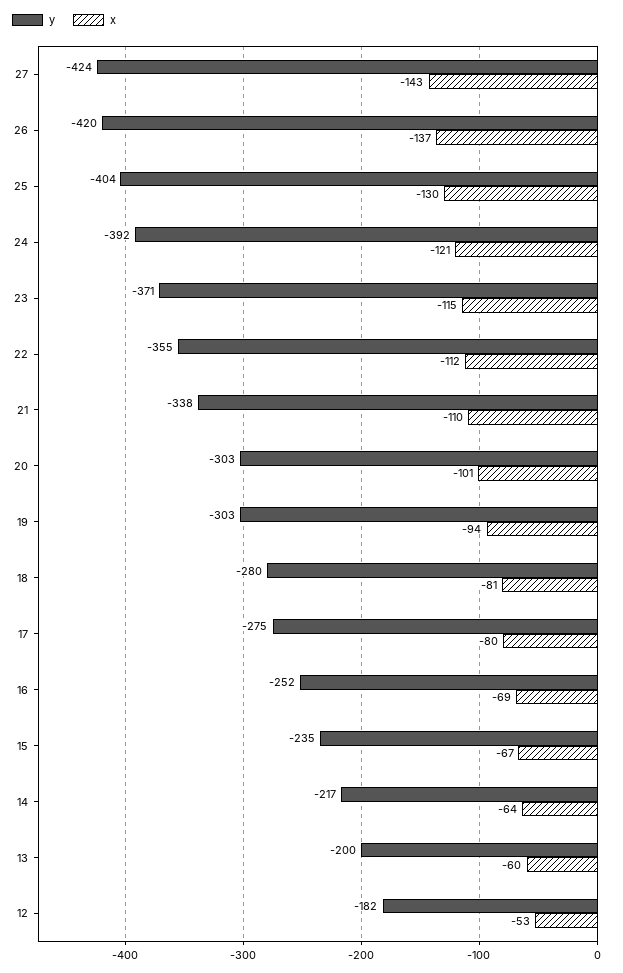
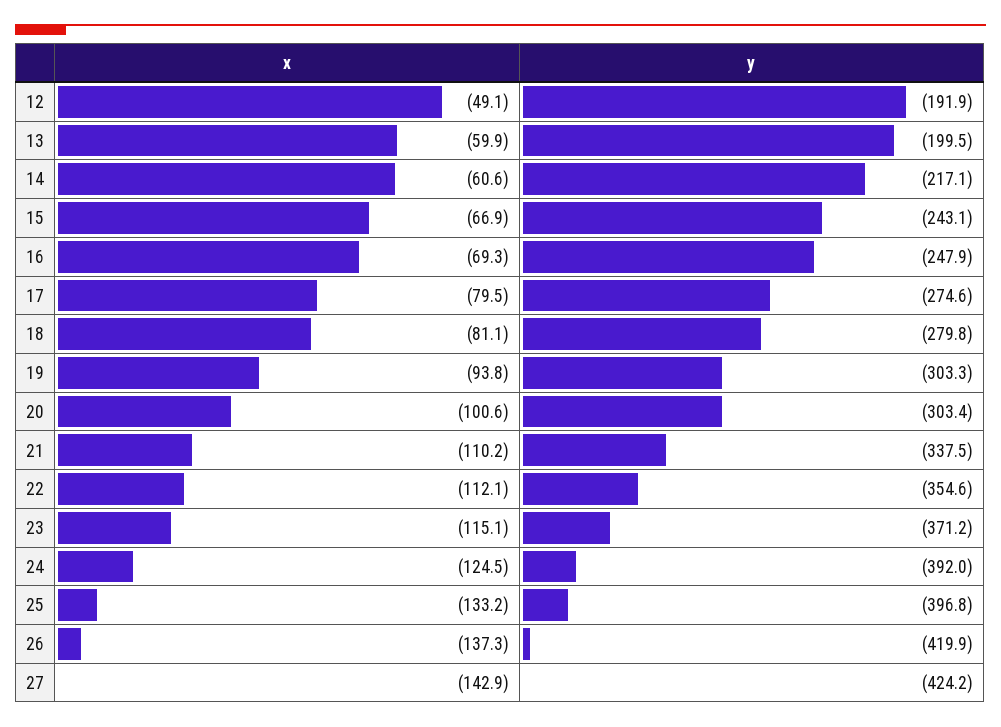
  {
    "y": {
      "27": -424.2,
      "26": -419.9,
-     "25": -404,
+     "25": -396.8,
      "24": -392,
      "23": -371.2,
      "22": -354.6,
      "21": -337.5,
      "20": -303.4,
      "19": -303.3,
      "18": -279.8,
      "17": -274.6,
-     "16": -252,
+     "16": -247.9,
-     "15": -235,
+     "15": -243.1,
      "14": -217.1,
      "13": -199.5,
-     "12": -182
+     "12": -191.9
    },
    "x": {
      "27": -142.9,
      "26": -137.3,
-     "25": -130,
+     "25": -133.2,
-     "24": -121,
+     "24": -124.5,
      "23": -115.1,
      "22": -112.1,
      "21": -110.2,
      "20": -100.6,
      "19": -93.8,
      "18": -81.1,
      "17": -79.5,
      "16": -69.3,
      "15": -66.9,
-     "14": -64,
+     "14": -60.6,
      "13": -59.9,
-     "12": -53
+     "12": -49.1
    }
  }

